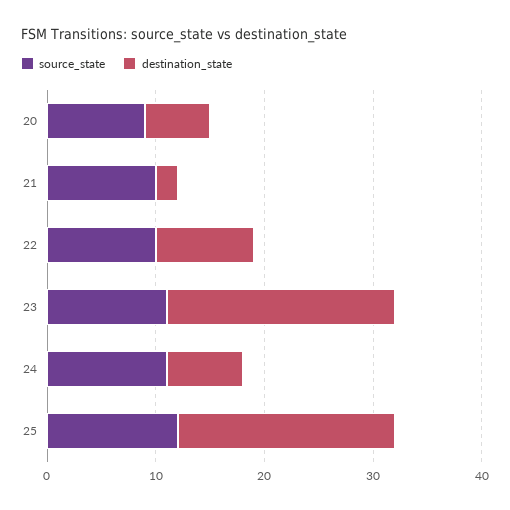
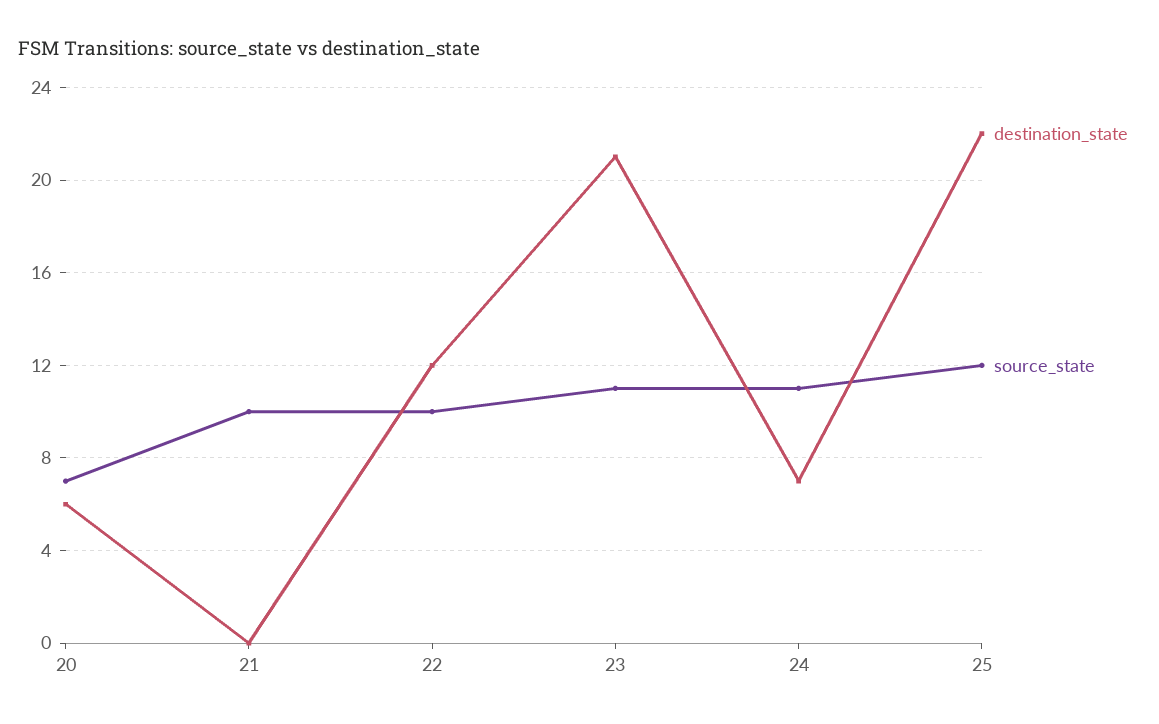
  {
    "source_state": {
-     "20": 9,
+     "20": 7,
      "21": 10,
      "22": 10,
      "23": 11,
      "24": 11,
      "25": 12
    },
    "destination_state": {
      "20": 6,
-     "21": 2,
+     "21": 0,
-     "22": 9,
+     "22": 12,
      "23": 21,
      "24": 7,
-     "25": 20
+     "25": 22
    }
  }

